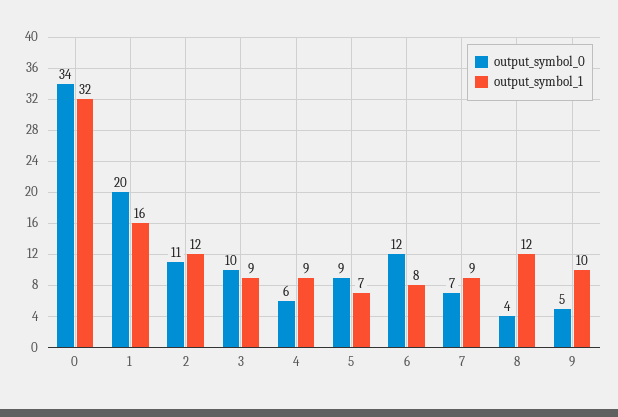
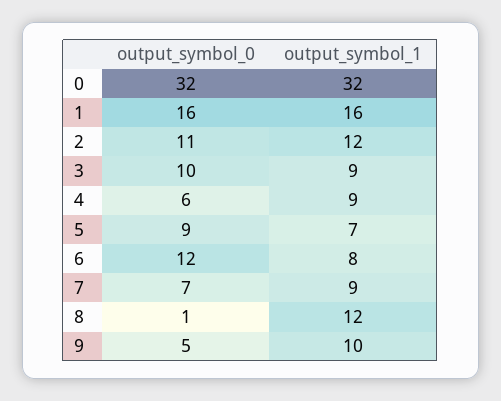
  {
    "output_symbol_0": {
-     "0": 34,
+     "0": 32,
-     "1": 20,
+     "1": 16,
      "2": 11,
      "3": 10,
      "4": 6,
      "5": 9,
      "6": 12,
      "7": 7,
-     "8": 4,
+     "8": 1,
      "9": 5
    },
    "output_symbol_1": {
      "0": 32,
      "1": 16,
      "2": 12,
      "3": 9,
      "4": 9,
      "5": 7,
      "6": 8,
      "7": 9,
      "8": 12,
      "9": 10
    }
  }

